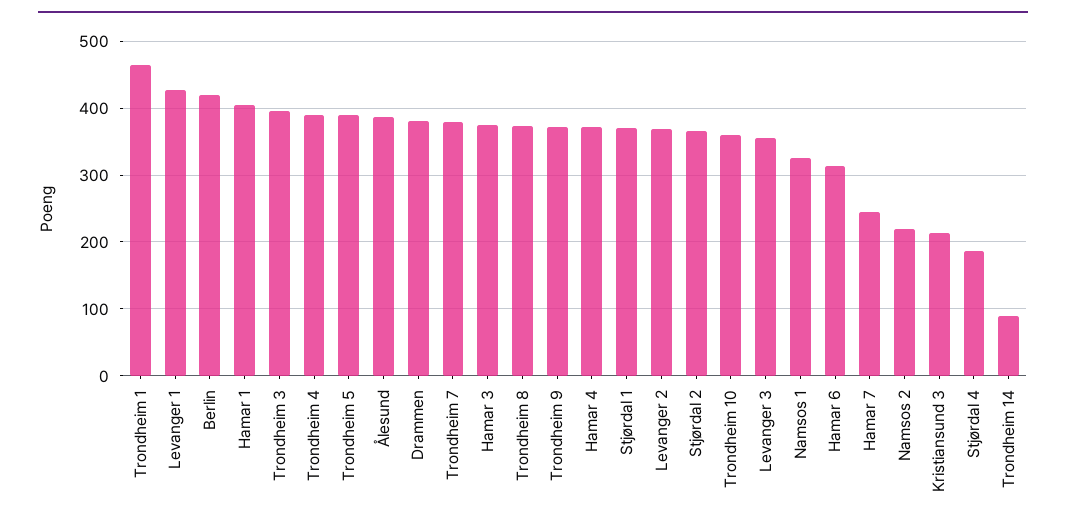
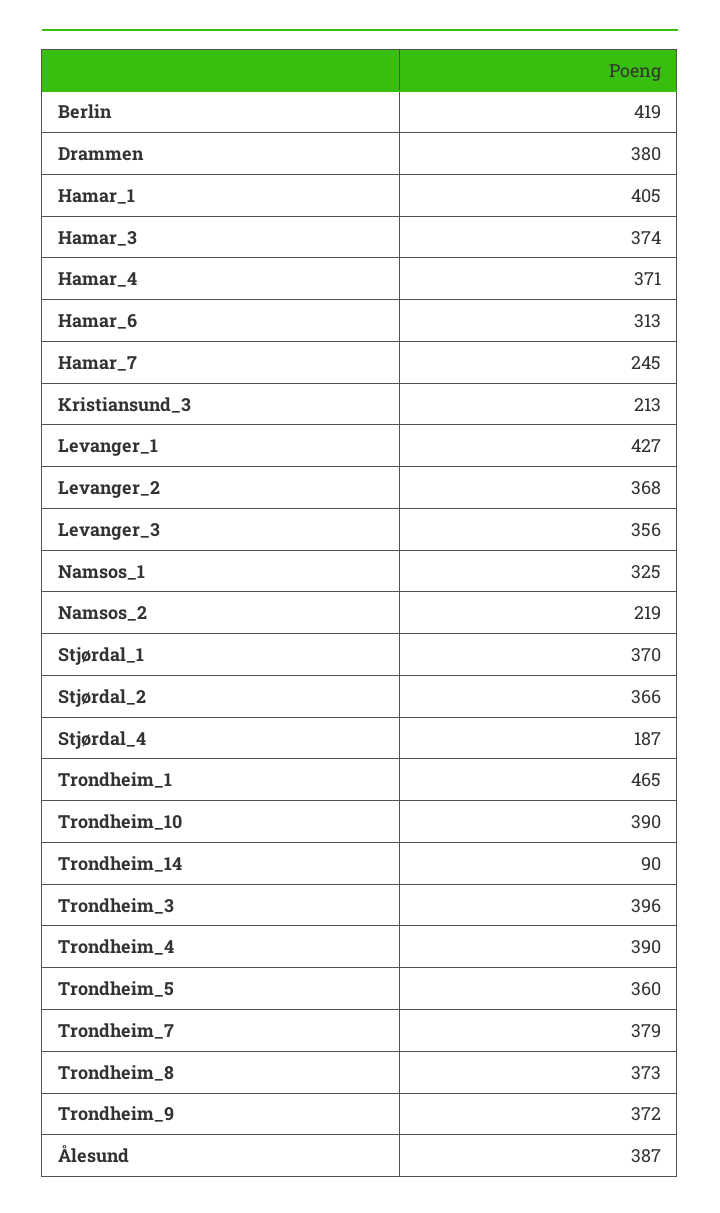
  {
    "Trondheim 1": 465,
    "Levanger 1": 427,
    "Berlin": 419,
    "Hamar 1": 405,
    "Trondheim 3": 396,
    "Trondheim 4": 390,
-   "Trondheim 5": 390,
+   "Trondheim 5": 360,
    "Ålesund": 387,
    "Drammen": 380,
    "Trondheim 7": 379,
    "Hamar 3": 374,
    "Trondheim 8": 373,
    "Trondheim 9": 372,
    "Hamar 4": 371,
    "Stjørdal 1": 370,
    "Levanger 2": 368,
    "Stjørdal 2": 366,
-   "Trondheim 10": 360,
+   "Trondheim 10": 390,
    "Levanger 3": 356,
    "Namsos 1": 325,
    "Hamar 6": 313,
    "Hamar 7": 245,
    "Namsos 2": 219,
    "Kristiansund 3": 213,
    "Stjørdal 4": 187,
    "Trondheim 14": 90
  }

